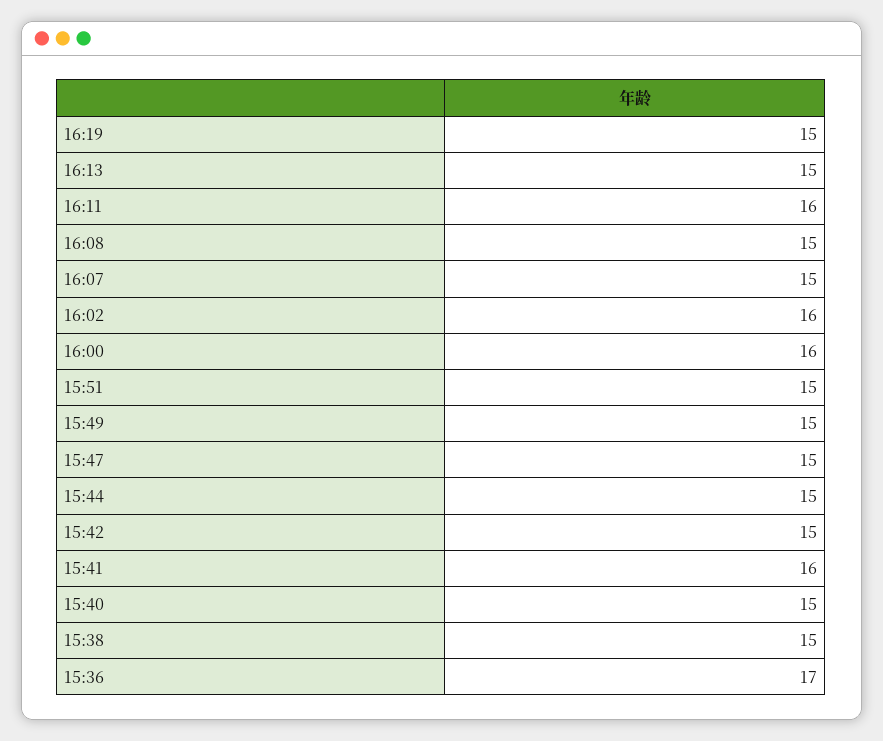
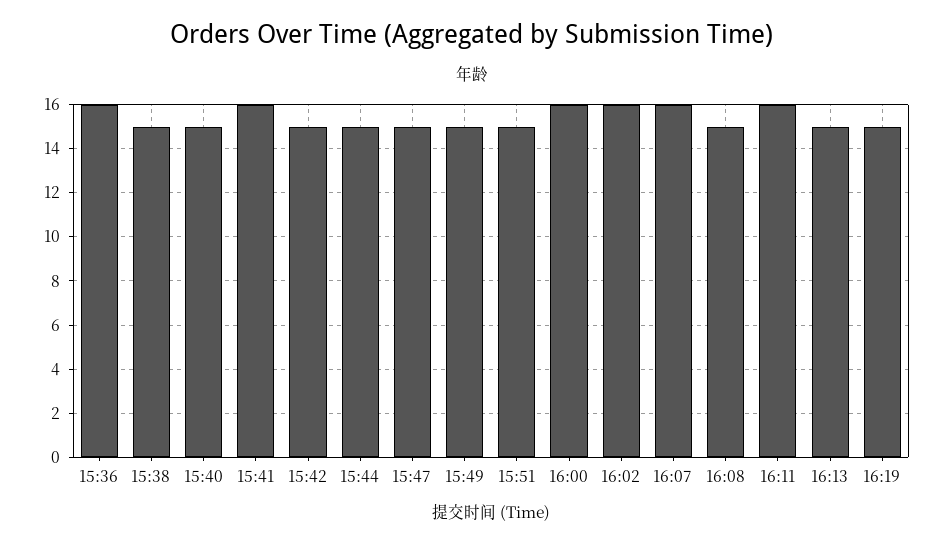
  {
    "16:19": 15,
    "16:13": 15,
    "16:11": 16,
    "16:08": 15,
-   "16:07": 15,
+   "16:07": 16,
    "16:02": 16,
    "16:00": 16,
    "15:51": 15,
    "15:49": 15,
    "15:47": 15,
    "15:44": 15,
    "15:42": 15,
    "15:41": 16,
    "15:40": 15,
    "15:38": 15,
-   "15:36": 17
+   "15:36": 16
  }

